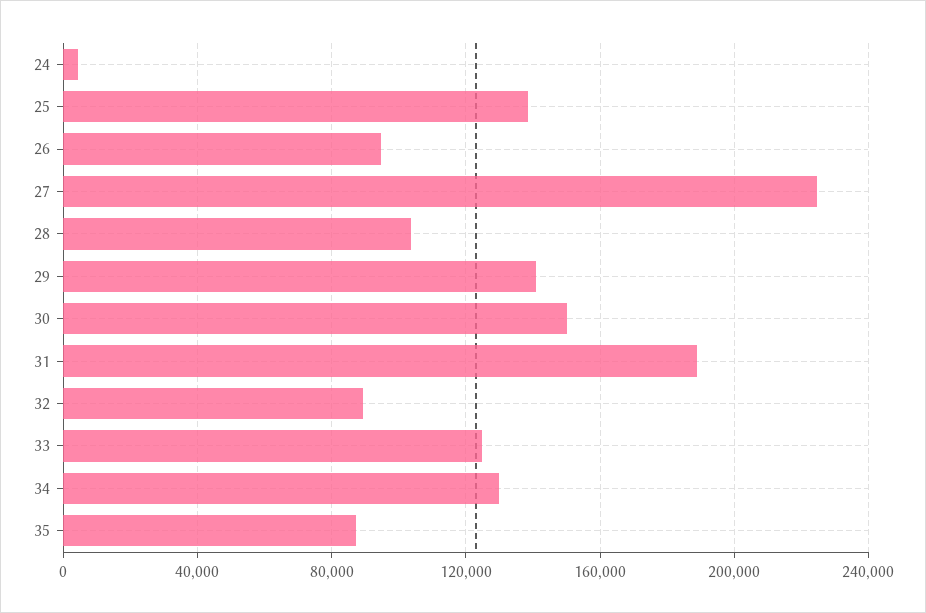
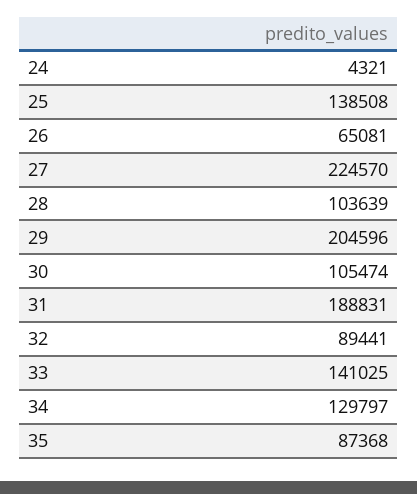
  {
    "24": 4321,
    "25": 138508,
-   "26": 95000,
+   "26": 65081,
    "27": 224570,
    "28": 103639,
-   "29": 140000,
+   "29": 204596,
-   "30": 150000,
+   "30": 105474,
    "31": 188831,
    "32": 89441,
-   "33": 125000,
+   "33": 141025,
    "34": 129797,
    "35": 87368
  }

